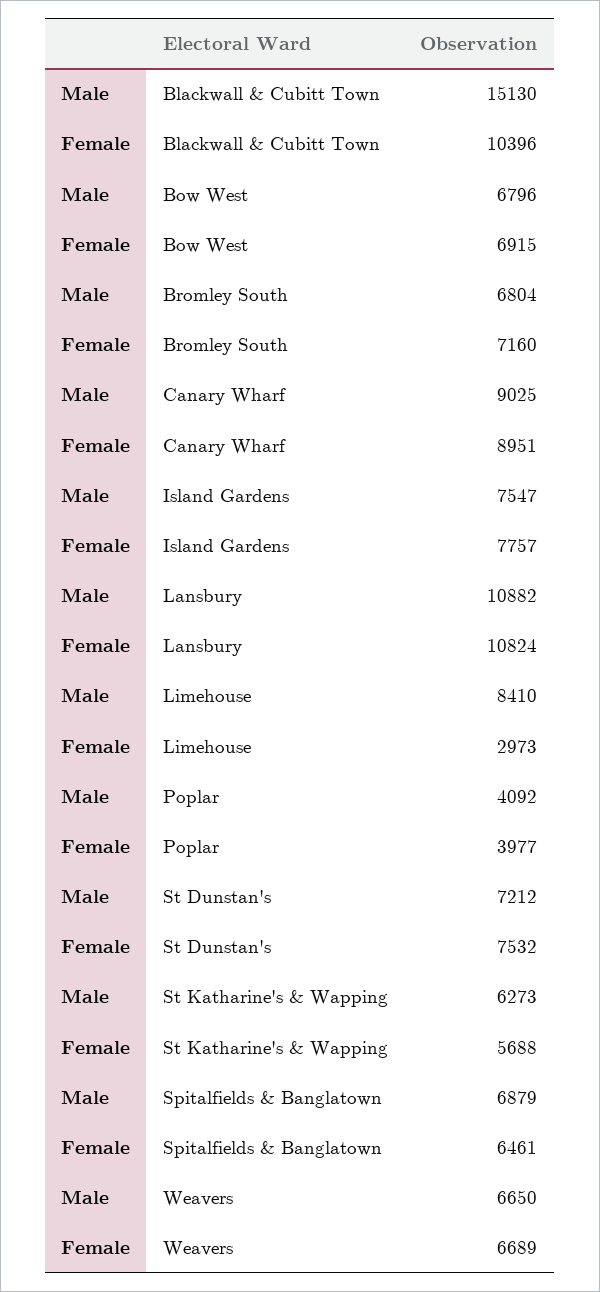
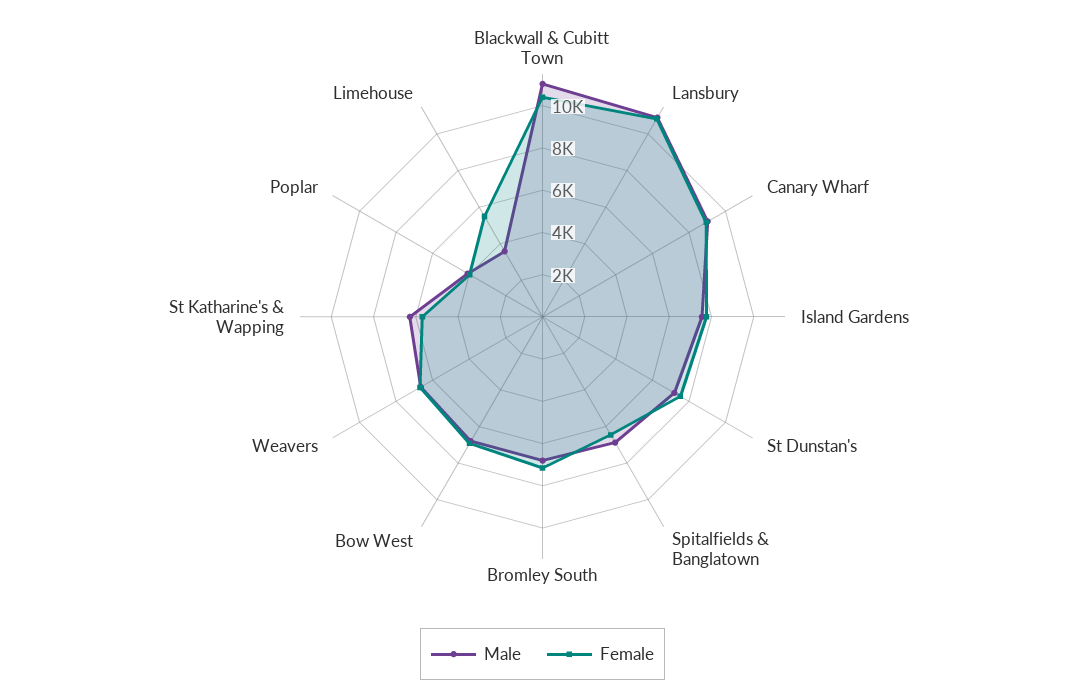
  {
    "Male": {
-     "Blackwall & Cubitt Town": 15130,
+     "Blackwall & Cubitt Town": 11000,
      "Bow West": 6796,
      "Bromley South": 6804,
      "Canary Wharf": 9025,
      "Island Gardens": 7547,
      "Lansbury": 10882,
-     "Limehouse": 8410,
+     "Limehouse": 3500,
      "Poplar": 4092,
      "St Dunstan's": 7212,
      "St Katharine's & Wapping": 6273,
      "Spitalfields & Banglatown": 6879,
      "Weavers": 6650
    },
    "Female": {
      "Blackwall & Cubitt Town": 10396,
      "Bow West": 6915,
      "Bromley South": 7160,
      "Canary Wharf": 8951,
      "Island Gardens": 7757,
      "Lansbury": 10824,
-     "Limehouse": 2973,
+     "Limehouse": 5500,
      "Poplar": 3977,
      "St Dunstan's": 7532,
      "St Katharine's & Wapping": 5688,
      "Spitalfields & Banglatown": 6461,
      "Weavers": 6689
    }
  }

